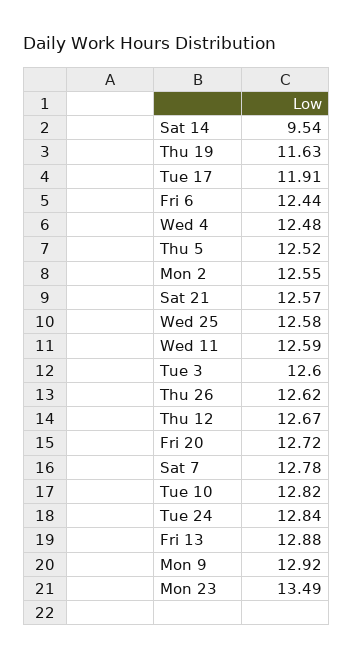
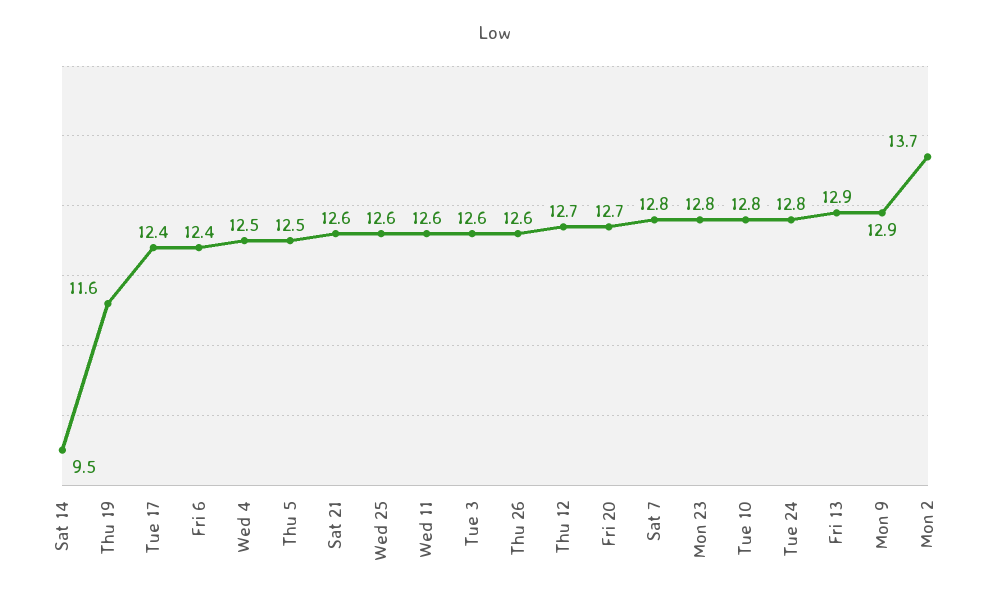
  {
    "Sat 14": 9.54,
    "Thu 19": 11.63,
-   "Tue 17": 11.91,
+   "Tue 17": 12.4,
    "Fri 6": 12.44,
    "Wed 4": 12.48,
    "Thu 5": 12.52,
-   "Mon 2": 12.55,
+   "Mon 2": 13.7,
    "Sat 21": 12.57,
    "Wed 25": 12.58,
    "Wed 11": 12.59,
    "Tue 3": 12.6,
    "Thu 26": 12.62,
    "Thu 12": 12.67,
    "Fri 20": 12.72,
    "Sat 7": 12.78,
    "Tue 10": 12.82,
    "Tue 24": 12.84,
    "Fri 13": 12.88,
    "Mon 9": 12.92,
-   "Mon 23": 13.49
+   "Mon 23": 12.8
  }

